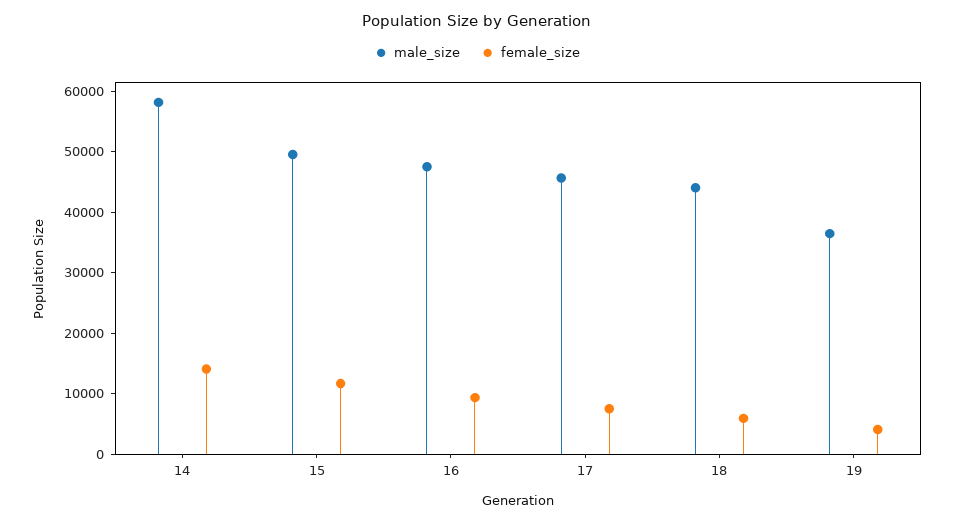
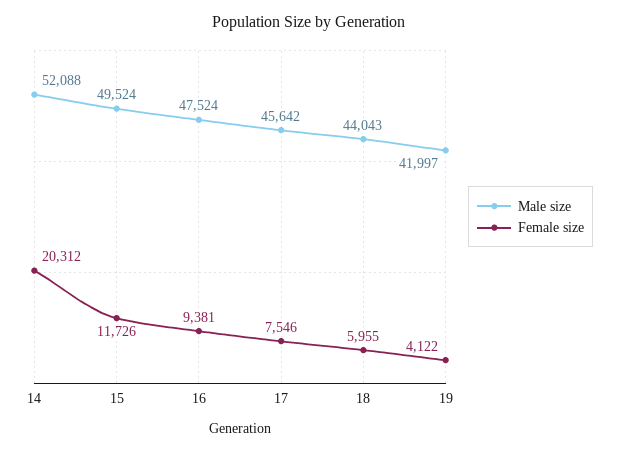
  {
    "male_size": {
-     "14": 58000,
+     "14": 52088,
      "15": 49524,
      "16": 47524,
      "17": 45642,
      "18": 44043,
-     "19": 36000
+     "19": 41997
    },
    "female_size": {
-     "14": 14000,
+     "14": 20312,
      "15": 11726,
      "16": 9381,
      "17": 7546,
      "18": 5955,
      "19": 4122
    }
  }

